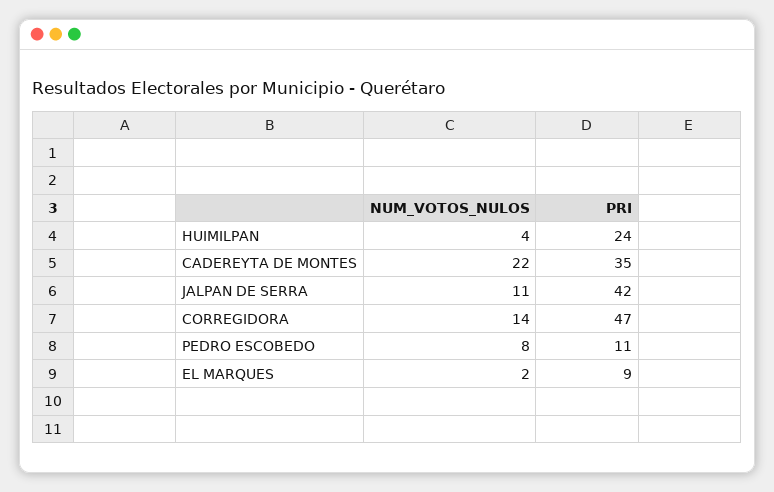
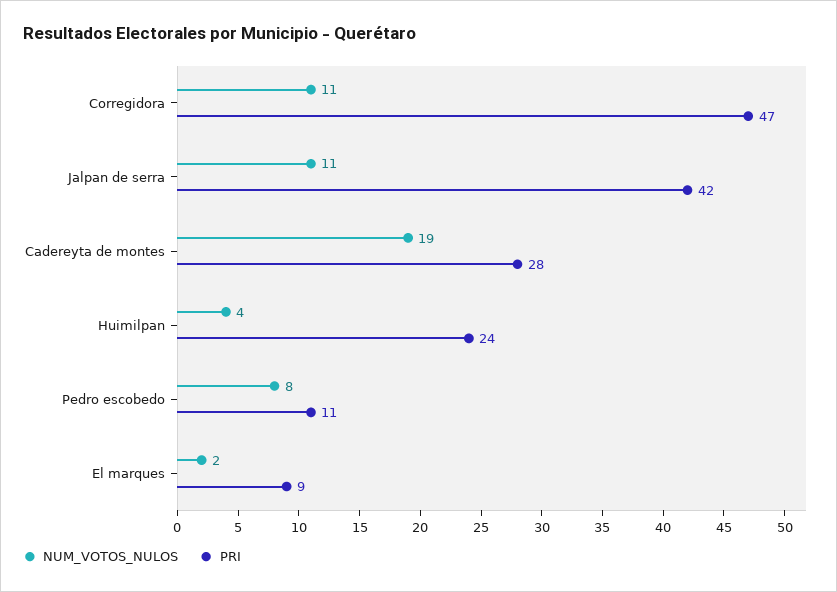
  {
    "NUM_VOTOS_NULOS": {
      "HUIMILPAN": 4,
-     "CADEREYTA DE MONTES": 22,
+     "CADEREYTA DE MONTES": 19,
      "JALPAN DE SERRA": 11,
-     "CORREGIDORA": 14,
+     "CORREGIDORA": 11,
      "PEDRO ESCOBEDO": 8,
      "EL MARQUES": 2
    },
    "PRI": {
      "HUIMILPAN": 24,
-     "CADEREYTA DE MONTES": 35,
+     "CADEREYTA DE MONTES": 28,
      "JALPAN DE SERRA": 42,
      "CORREGIDORA": 47,
      "PEDRO ESCOBEDO": 11,
      "EL MARQUES": 9
    }
  }

